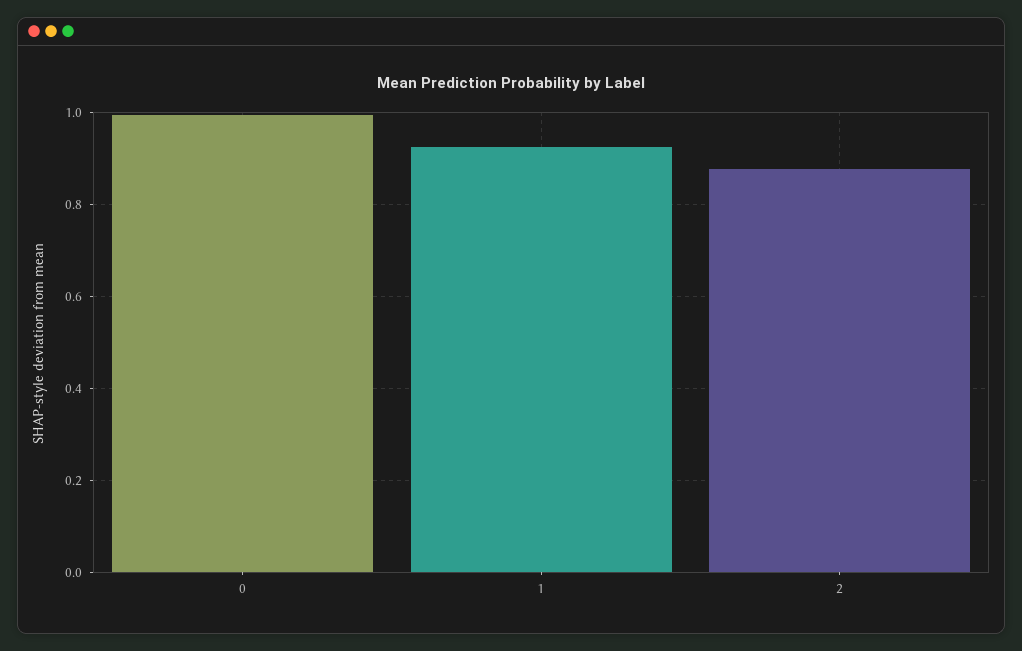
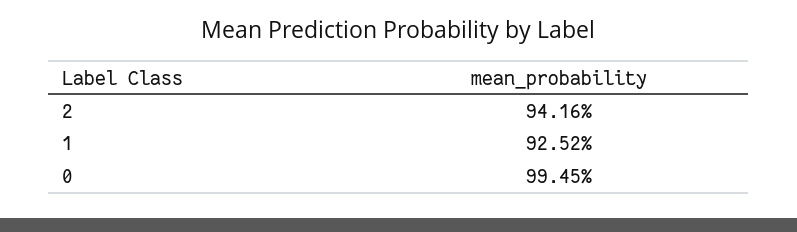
  {
    "0": 0.9945,
    "1": 0.9252,
-   "2": 0.88
+   "2": 0.9416
  }

